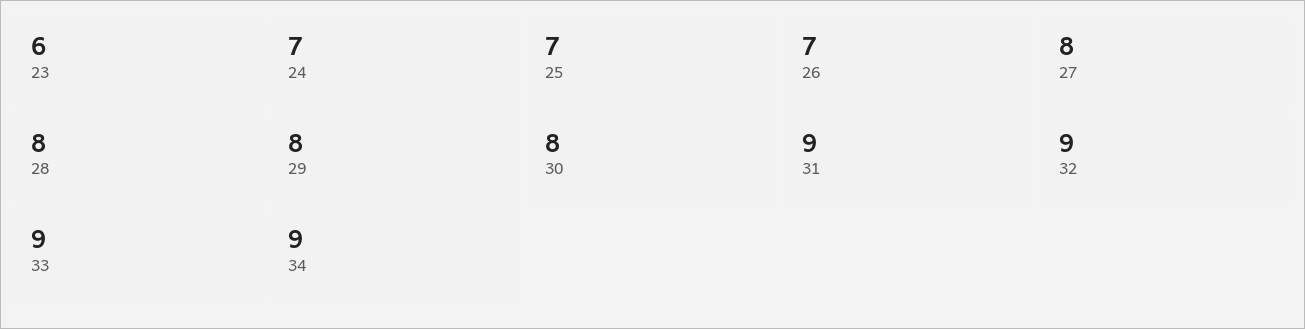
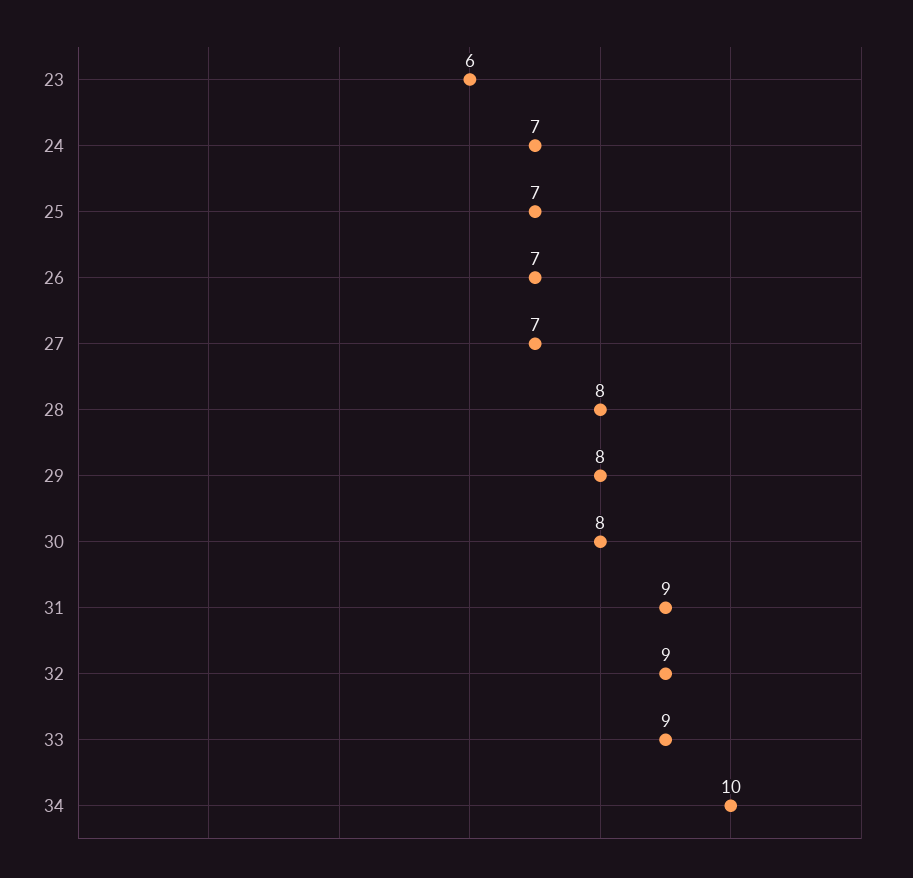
  {
    "23": 6,
    "24": 7,
    "25": 7,
    "26": 7,
-   "27": 8,
+   "27": 7,
    "28": 8,
    "29": 8,
    "30": 8,
    "31": 9,
    "32": 9,
    "33": 9,
-   "34": 9
+   "34": 10
  }

